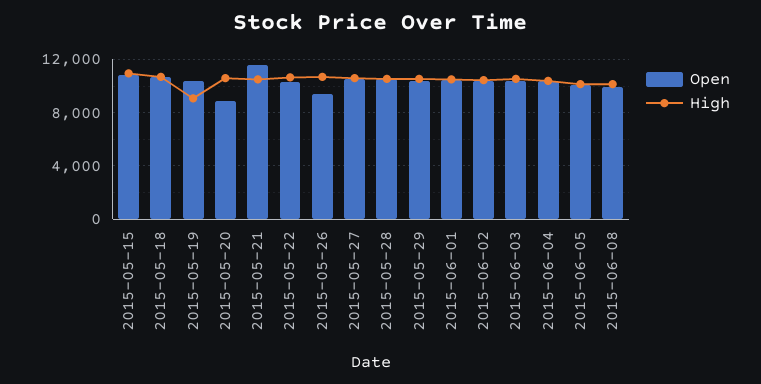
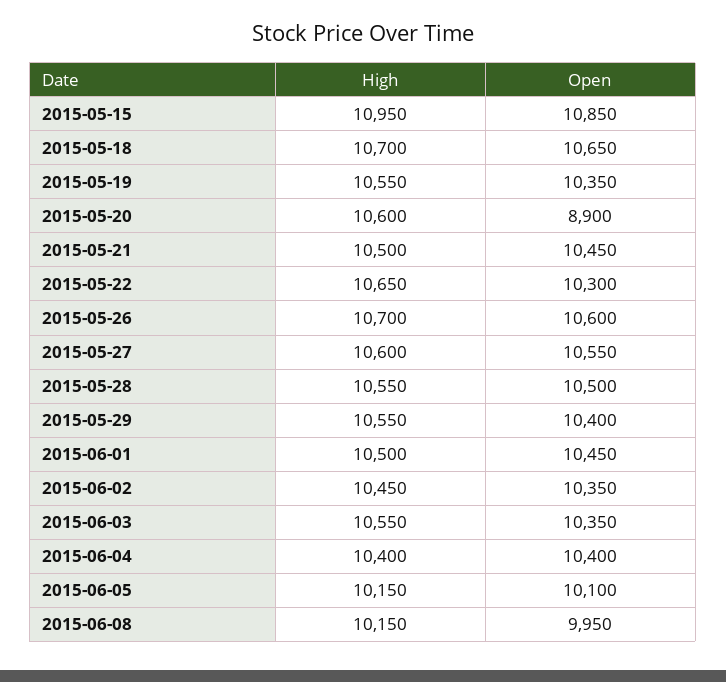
  {
    "Open": {
      "2015-05-15": 10850,
      "2015-05-18": 10650,
      "2015-05-19": 10350,
      "2015-05-20": 8900,
-     "2015-05-21": 11500,
+     "2015-05-21": 10450,
      "2015-05-22": 10300,
-     "2015-05-26": 9500,
+     "2015-05-26": 10600,
      "2015-05-27": 10550,
      "2015-05-28": 10500,
      "2015-05-29": 10400,
      "2015-06-01": 10450,
      "2015-06-02": 10350,
      "2015-06-03": 10350,
      "2015-06-04": 10400,
      "2015-06-05": 10100,
      "2015-06-08": 9950
    },
    "High": {
      "2015-05-15": 10950,
      "2015-05-18": 10700,
-     "2015-05-19": 9000,
+     "2015-05-19": 10550,
      "2015-05-20": 10600,
      "2015-05-21": 10500,
      "2015-05-22": 10650,
      "2015-05-26": 10700,
      "2015-05-27": 10600,
      "2015-05-28": 10550,
      "2015-05-29": 10550,
      "2015-06-01": 10500,
      "2015-06-02": 10450,
      "2015-06-03": 10550,
      "2015-06-04": 10400,
      "2015-06-05": 10150,
      "2015-06-08": 10150
    }
  }

